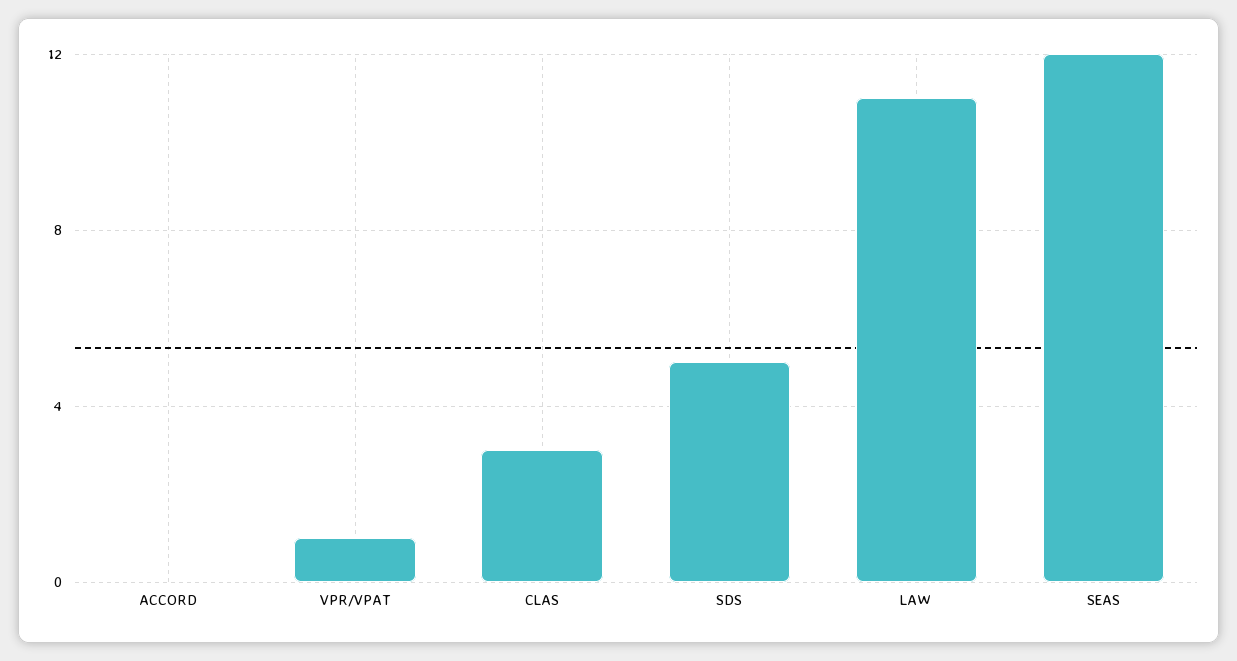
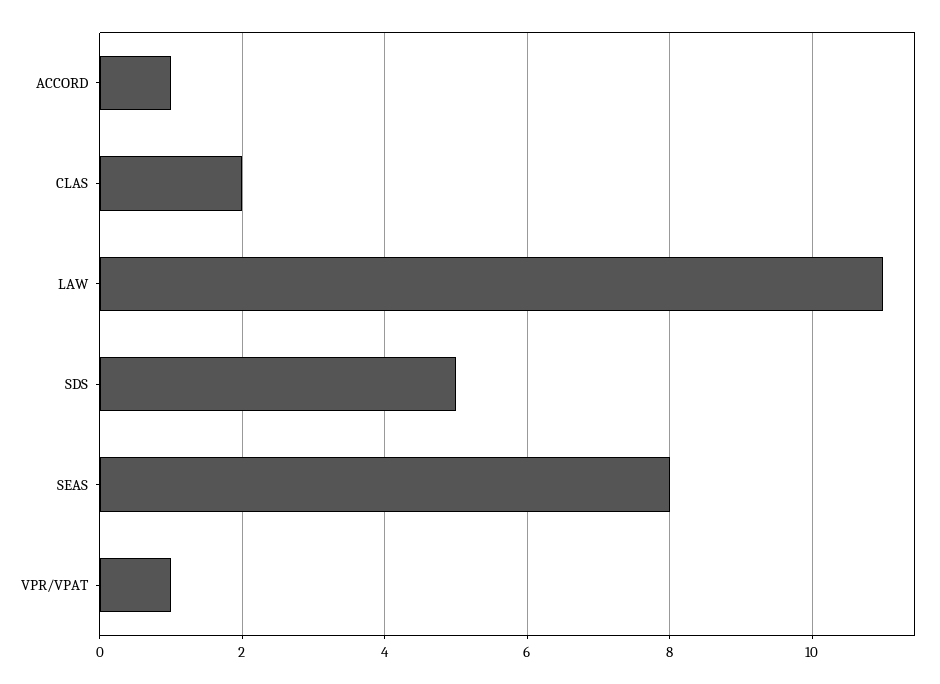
  {
-   "ACCORD": 0,
+   "ACCORD": 1,
    "VPR/VPAT": 1,
-   "CLAS": 3,
+   "CLAS": 2,
    "SDS": 5,
    "LAW": 11,
-   "SEAS": 12
+   "SEAS": 8
  }

